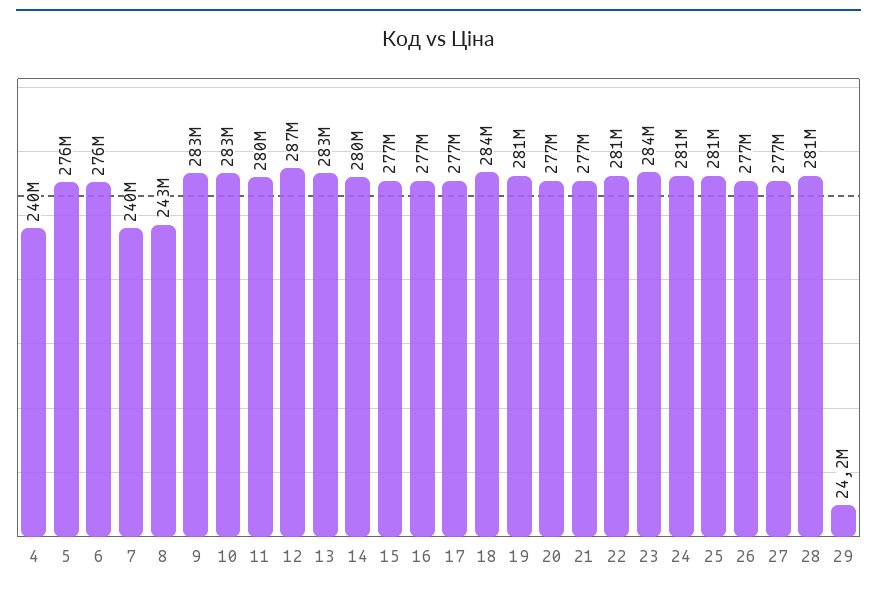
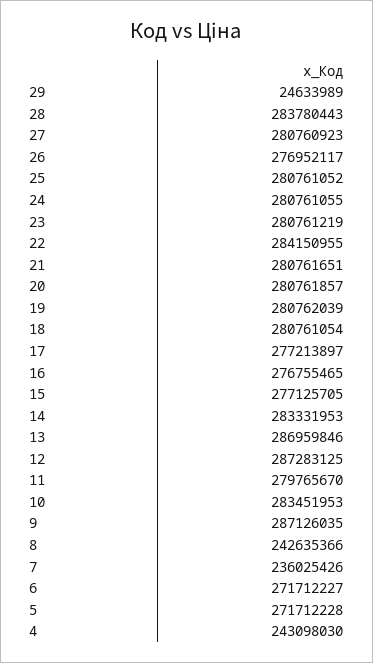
  {
-   "4": 240000000,
+   "4": 243098030,
-   "5": 276000000,
+   "5": 271712228,
-   "6": 276000000,
+   "6": 271712227,
-   "7": 240000000,
+   "7": 236025426,
    "8": 242635366,
-   "9": 283000000,
+   "9": 287126035,
    "10": 283451953,
    "11": 279765670,
    "12": 287283125,
-   "13": 283000000,
+   "13": 286959846,
-   "14": 280000000,
+   "14": 283331953,
    "15": 277125705,
    "16": 276755465,
    "17": 277213897,
-   "18": 284000000,
+   "18": 280761054,
    "19": 280762039,
-   "20": 277000000,
+   "20": 280761857,
-   "21": 277000000,
+   "21": 280761651,
-   "22": 281000000,
+   "22": 284150955,
-   "23": 284000000,
+   "23": 280761219,
    "24": 280761055,
    "25": 280761052,
    "26": 276952117,
-   "27": 277000000,
+   "27": 280760923,
-   "28": 281000000,
+   "28": 283780443,
-   "29": 24200000
+   "29": 24633989
  }

